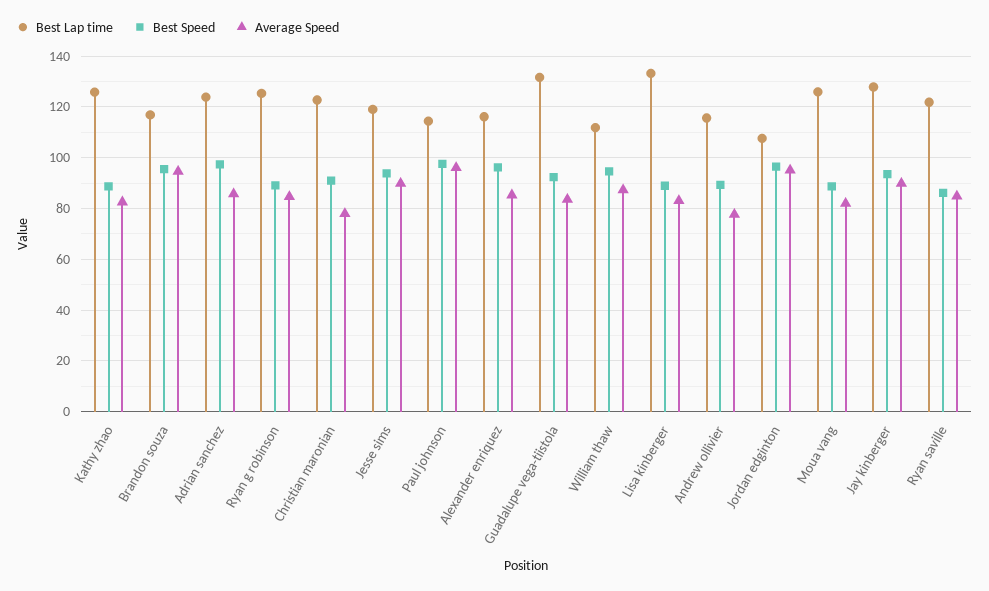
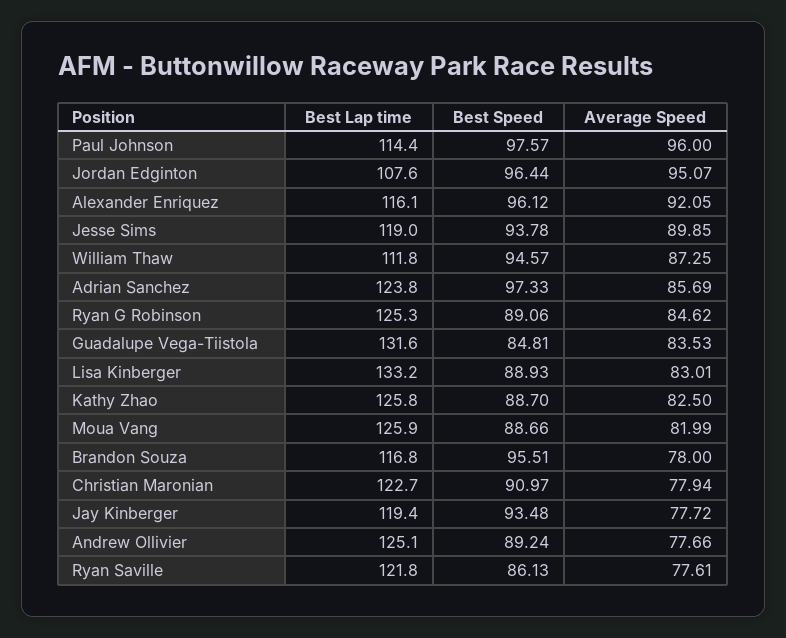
  {
    "Best Lap time": {
      "Kathy zhao": 125.8,
      "Brandon souza": 116.8,
      "Adrian sanchez": 123.8,
      "Ryan g robinson": 125.3,
      "Christian maronian": 122.7,
      "Jesse sims": 119,
      "Paul johnson": 114.4,
      "Alexander enriquez": 116.1,
      "Guadalupe vega-tiistola": 131.6,
      "William thaw": 111.8,
      "Lisa kinberger": 133.2,
-     "Andrew ollivier": 115,
+     "Andrew ollivier": 125.1,
      "Jordan edginton": 107.6,
      "Moua vang": 125.9,
-     "Jay kinberger": 127.5,
+     "Jay kinberger": 119.4,
      "Ryan saville": 121.8
    },
    "Best Speed": {
      "Kathy zhao": 88.7,
      "Brandon souza": 95.51,
      "Adrian sanchez": 97.33,
      "Ryan g robinson": 89.06,
      "Christian maronian": 90.97,
      "Jesse sims": 93.78,
      "Paul johnson": 97.57,
      "Alexander enriquez": 96.12,
-     "Guadalupe vega-tiistola": 92.5,
+     "Guadalupe vega-tiistola": 84.81,
      "William thaw": 94.57,
      "Lisa kinberger": 88.93,
      "Andrew ollivier": 89.24,
      "Jordan edginton": 96.44,
      "Moua vang": 88.66,
      "Jay kinberger": 93.48,
      "Ryan saville": 86.13
    },
    "Average Speed": {
      "Kathy zhao": 82.5,
-     "Brandon souza": 95,
+     "Brandon souza": 78,
      "Adrian sanchez": 85.69,
      "Ryan g robinson": 84.62,
      "Christian maronian": 77.94,
      "Jesse sims": 89.85,
      "Paul johnson": 96,
-     "Alexander enriquez": 85,
+     "Alexander enriquez": 92.05,
      "Guadalupe vega-tiistola": 83.53,
      "William thaw": 87.25,
      "Lisa kinberger": 83.01,
      "Andrew ollivier": 77.66,
      "Jordan edginton": 95.07,
      "Moua vang": 81.99,
-     "Jay kinberger": 90,
+     "Jay kinberger": 77.72,
-     "Ryan saville": 85
+     "Ryan saville": 77.61
    }
  }

